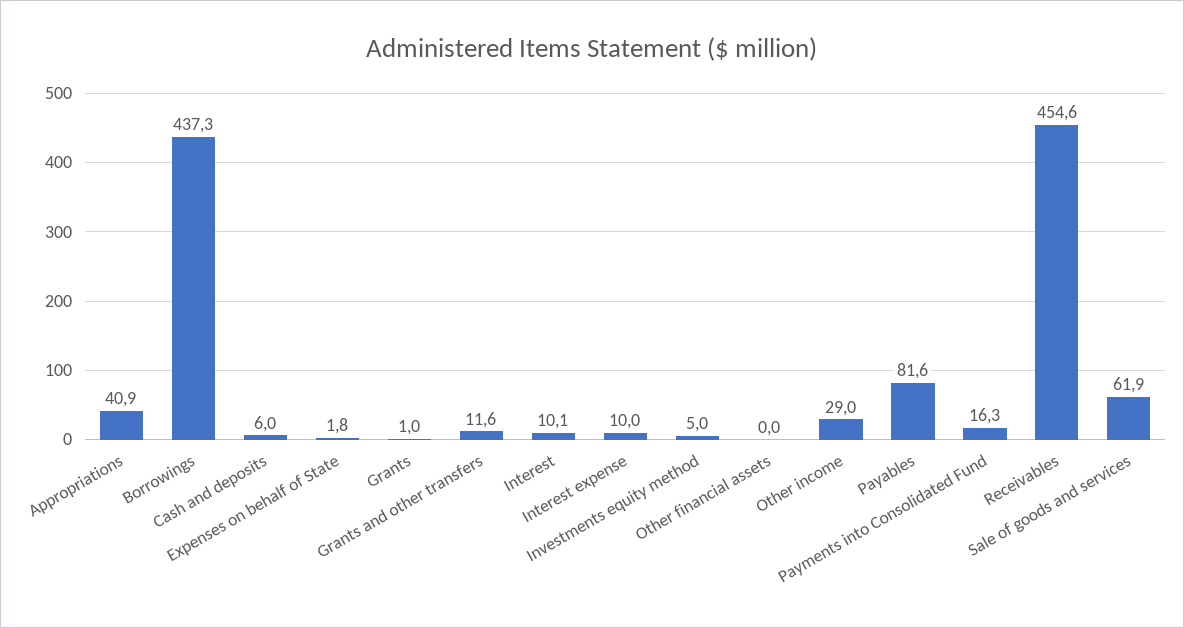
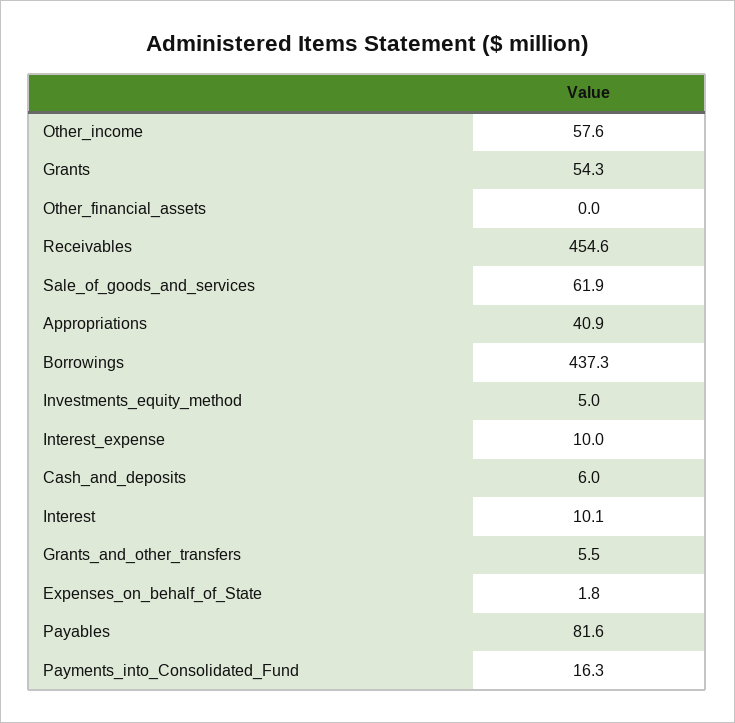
  {
    "Appropriations": 40.9,
    "Borrowings": 437.3,
    "Cash and deposits": 6,
    "Expenses on behalf of State": 1.8,
-   "Grants": 1,
+   "Grants": 54.3,
-   "Grants and other transfers": 11.6,
+   "Grants and other transfers": 5.5,
    "Interest": 10.1,
    "Interest expense": 10,
    "Investments equity method": 5,
    "Other financial assets": 0,
-   "Other income": 29,
+   "Other income": 57.6,
    "Payables": 81.6,
    "Payments into Consolidated Fund": 16.3,
    "Receivables": 454.6,
    "Sale of goods and services": 61.9
  }

